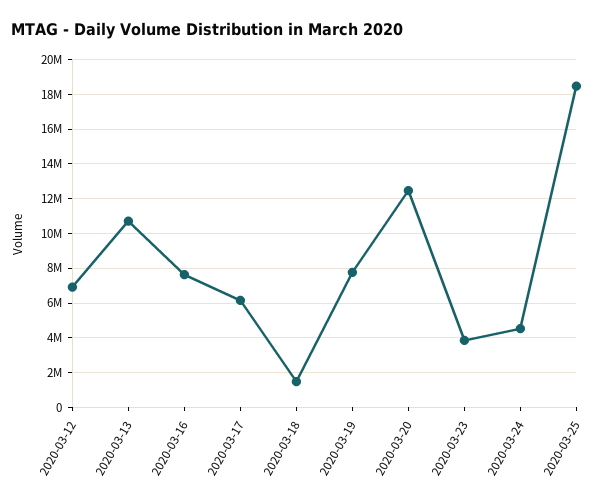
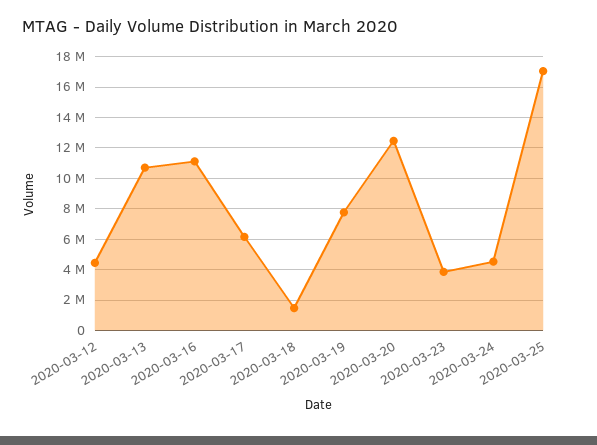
  {
-   "2020-03-12": 7000000,
+   "2020-03-12": 4500000,
    "2020-03-13": 10500000,
-   "2020-03-16": 7500000,
+   "2020-03-16": 11000000,
    "2020-03-17": 6000000,
    "2020-03-18": 1500000,
    "2020-03-19": 8000000,
    "2020-03-20": 12500000,
    "2020-03-23": 4000000,
    "2020-03-24": 4500000,
-   "2020-03-25": 18500000
+   "2020-03-25": 17000000
  }

